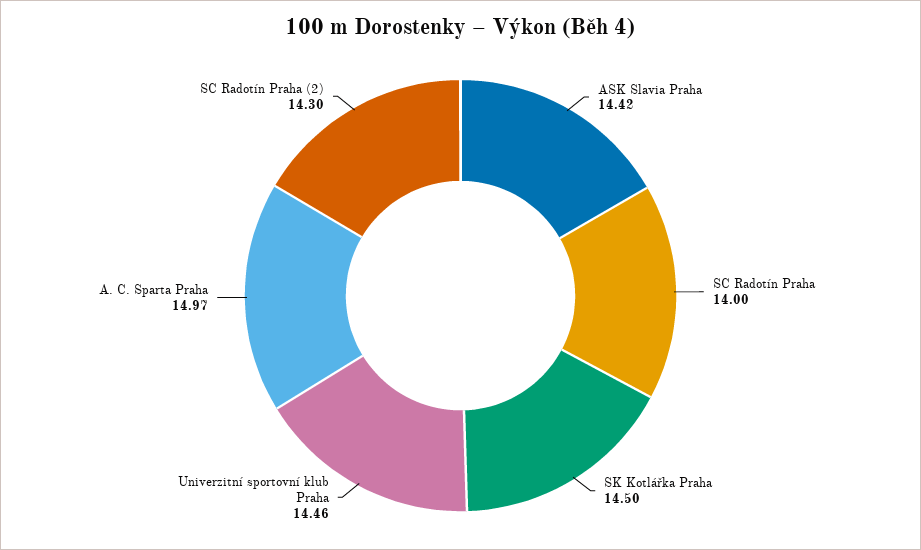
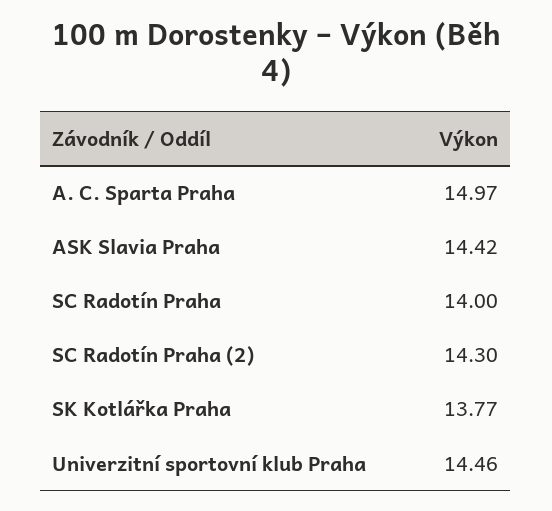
  {
    "ASK Slavia Praha": 14.42,
    "SC Radotín Praha": 14,
-   "SK Kotlářka Praha": 14.5,
+   "SK Kotlářka Praha": 13.77,
    "Univerzitní sportovní klub Praha": 14.46,
    "A. C. Sparta Praha": 14.97,
    "SC Radotín Praha (2)": 14.3
  }

